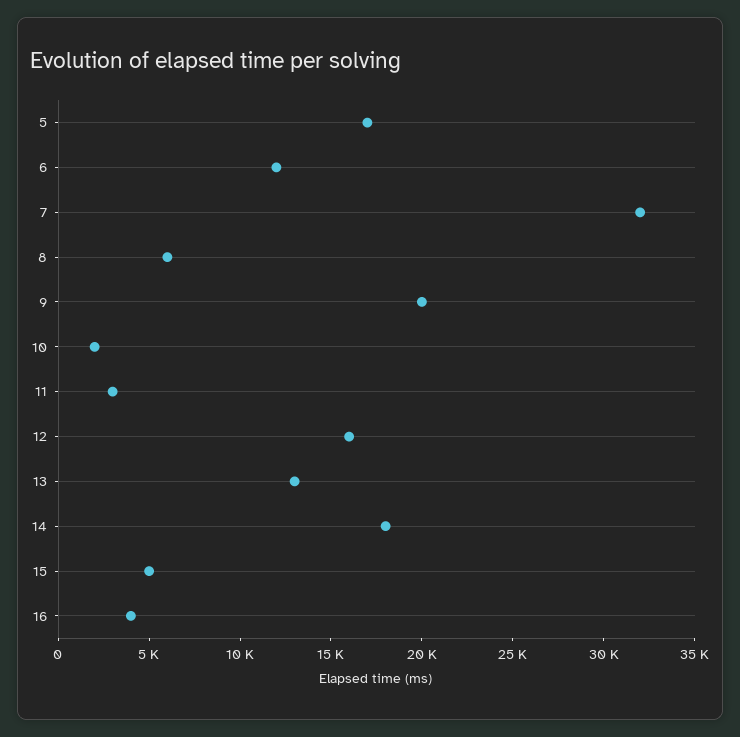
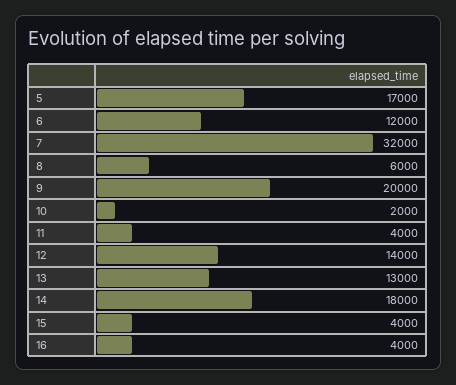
  {
    "5": 17000,
    "6": 12000,
    "7": 32000,
    "8": 6000,
    "9": 20000,
    "10": 2000,
-   "11": 3000,
+   "11": 4000,
-   "12": 16000,
+   "12": 14000,
    "13": 13000,
    "14": 18000,
-   "15": 5000,
+   "15": 4000,
    "16": 4000
  }

